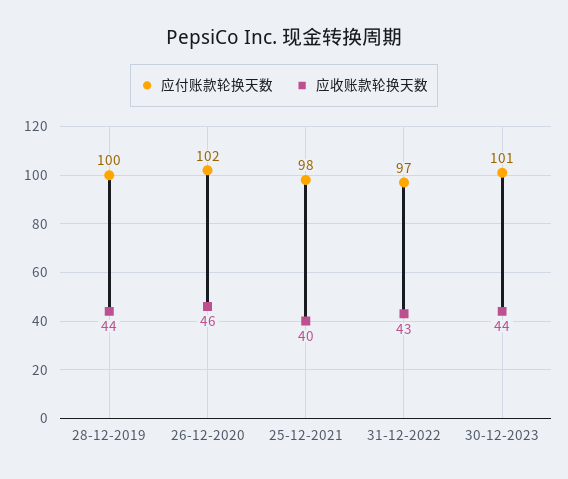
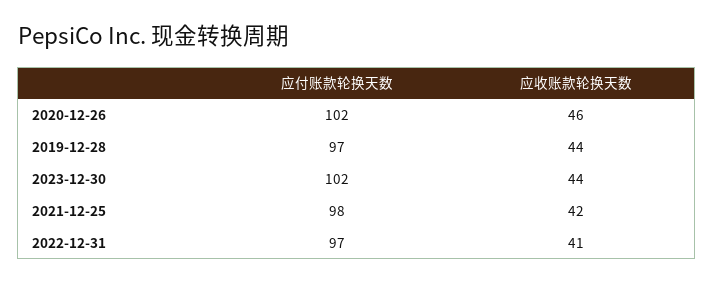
  {
    "应付账款轮换天数": {
-     "28-12-2019": 100,
+     "28-12-2019": 97,
      "26-12-2020": 102,
      "25-12-2021": 98,
      "31-12-2022": 97,
-     "30-12-2023": 101
+     "30-12-2023": 102
    },
    "应收账款轮换天数": {
      "28-12-2019": 44,
      "26-12-2020": 46,
-     "25-12-2021": 40,
+     "25-12-2021": 42,
-     "31-12-2022": 43,
+     "31-12-2022": 41,
      "30-12-2023": 44
    }
  }

